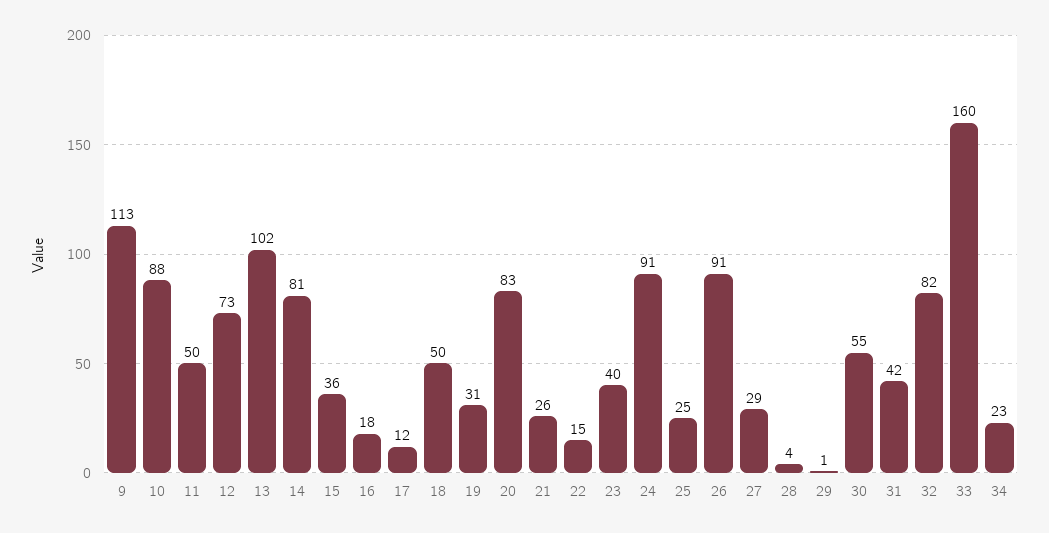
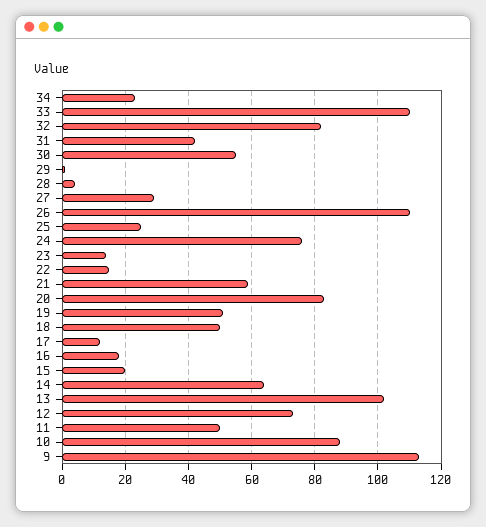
  {
    "9": 113,
    "10": 88,
    "11": 50,
    "12": 73,
    "13": 102,
-   "14": 81,
+   "14": 65,
-   "15": 36,
+   "15": 20,
    "16": 18,
    "17": 12,
    "18": 50,
-   "19": 31,
+   "19": 50,
    "20": 83,
-   "21": 26,
+   "21": 60,
    "22": 15,
-   "23": 40,
+   "23": 15,
-   "24": 91,
+   "24": 75,
    "25": 25,
-   "26": 91,
+   "26": 110,
    "27": 29,
    "28": 4,
    "29": 1,
    "30": 55,
    "31": 42,
    "32": 82,
-   "33": 160,
+   "33": 110,
    "34": 23
  }

